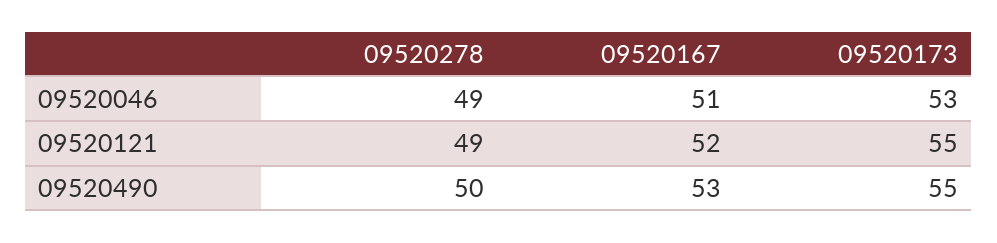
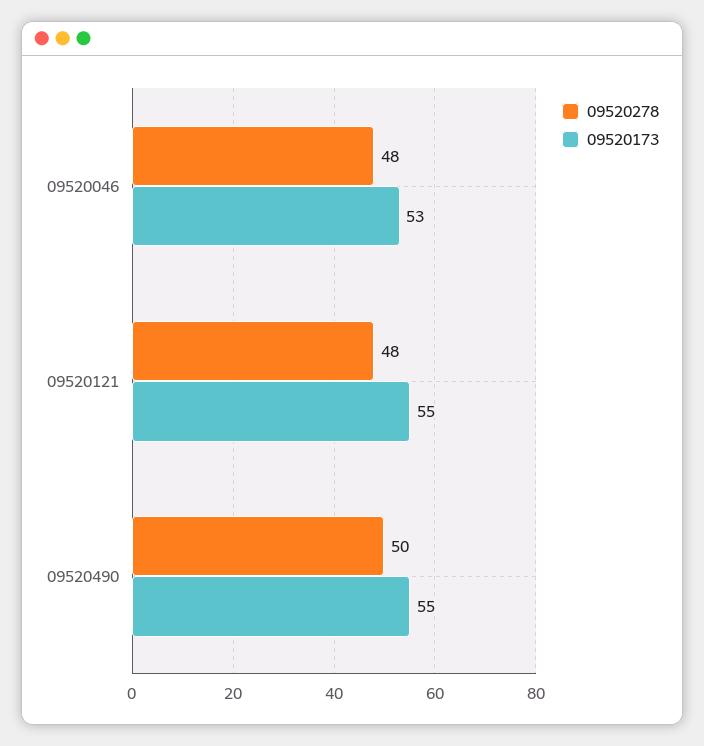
  {
    "09520278": {
-     "09520046": 49,
+     "09520046": 48,
-     "09520121": 49,
+     "09520121": 48,
      "09520490": 50
    },
-   "09520167": {
-     "09520046": 51,
-     "09520121": 52,
-     "09520490": 53
-   },
    "09520173": {
      "09520046": 53,
      "09520121": 55,
      "09520490": 55
    }
  }

